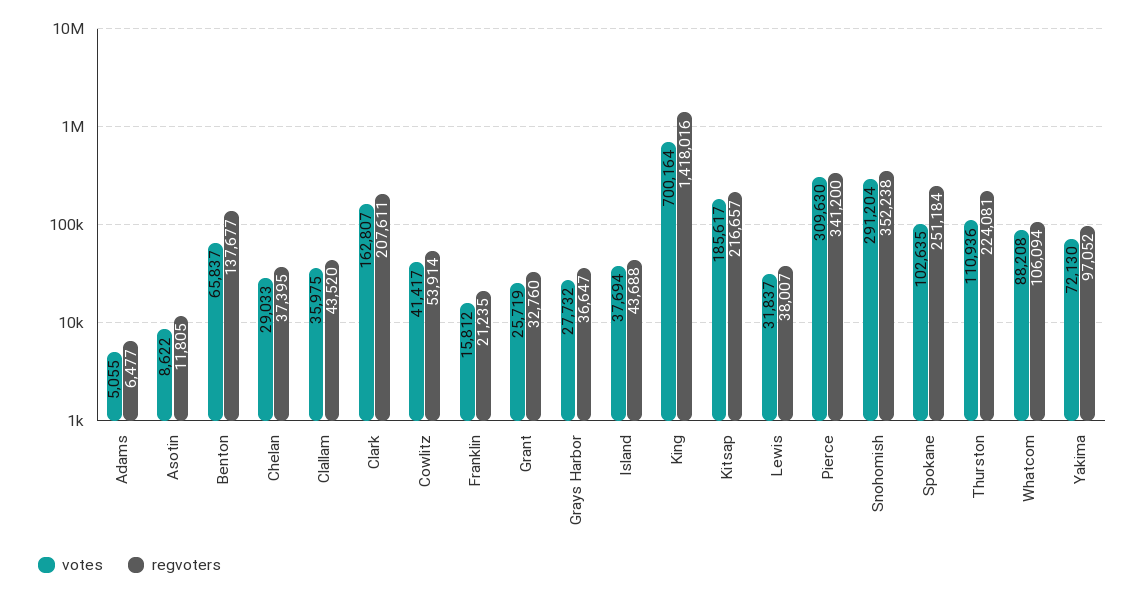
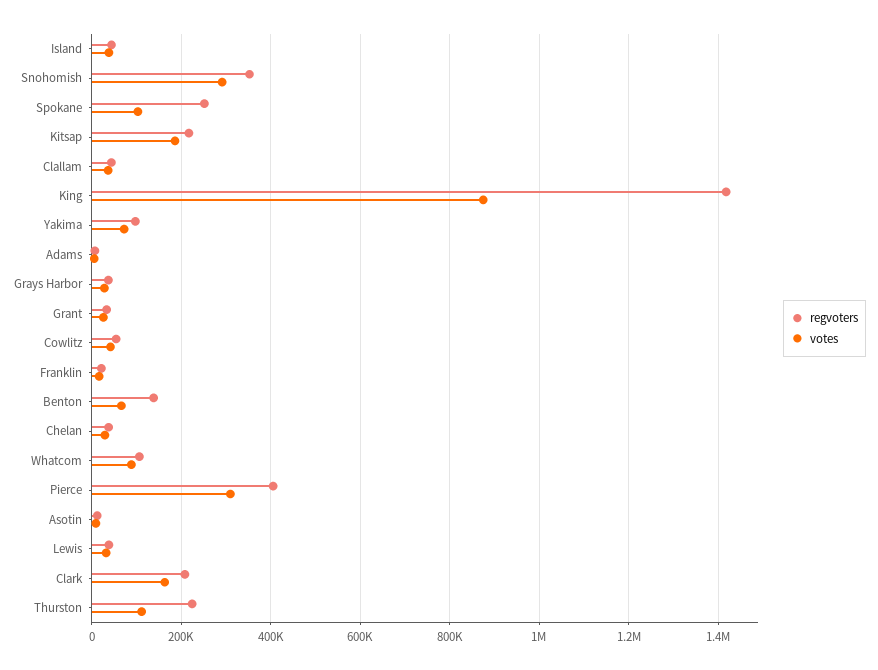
  {
    "votes": {
      "Adams": 5055,
      "Asotin": 8622,
      "Benton": 65837,
      "Chelan": 29033,
      "Clallam": 35975,
      "Clark": 162807,
      "Cowlitz": 41417,
      "Franklin": 15812,
      "Grant": 25719,
      "Grays Harbor": 27732,
      "Island": 37694,
-     "King": 700164,
+     "King": 880000,
      "Kitsap": 185617,
      "Lewis": 31837,
      "Pierce": 309630,
      "Snohomish": 291204,
      "Spokane": 102635,
      "Thurston": 110936,
      "Whatcom": 88208,
      "Yakima": 72130
    },
    "regvoters": {
      "Adams": 6477,
      "Asotin": 11805,
      "Benton": 137677,
      "Chelan": 37395,
      "Clallam": 43520,
      "Clark": 207611,
      "Cowlitz": 53914,
      "Franklin": 21235,
      "Grant": 32760,
      "Grays Harbor": 36647,
      "Island": 43688,
      "King": 1418016,
      "Kitsap": 216657,
      "Lewis": 38007,
-     "Pierce": 341200,
+     "Pierce": 400000,
      "Snohomish": 352238,
      "Spokane": 251184,
      "Thurston": 224081,
      "Whatcom": 106094,
      "Yakima": 97052
    }
  }

